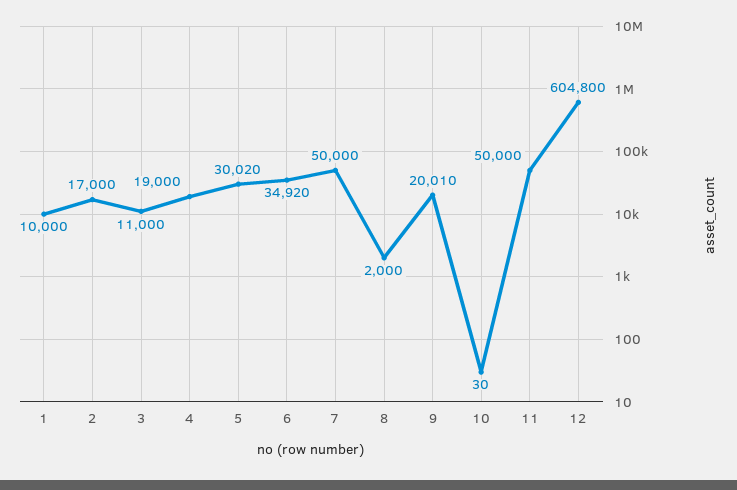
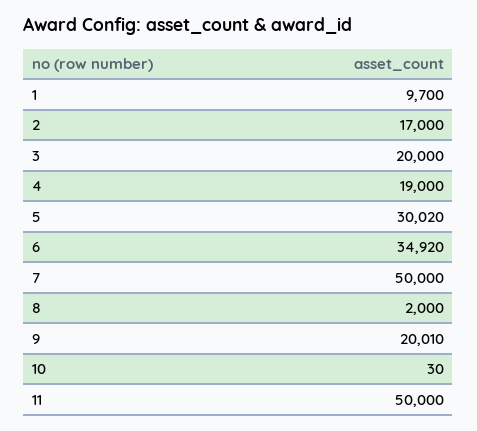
  {
-   "1": 10000,
+   "1": 9700,
    "2": 17000,
-   "3": 11000,
+   "3": 20000,
    "4": 19000,
    "5": 30020,
    "6": 34920,
    "7": 50000,
    "8": 2000,
    "9": 20010,
    "10": 30,
-   "11": 50000,
+   "11": 50000
-   "12": 604800
  }

